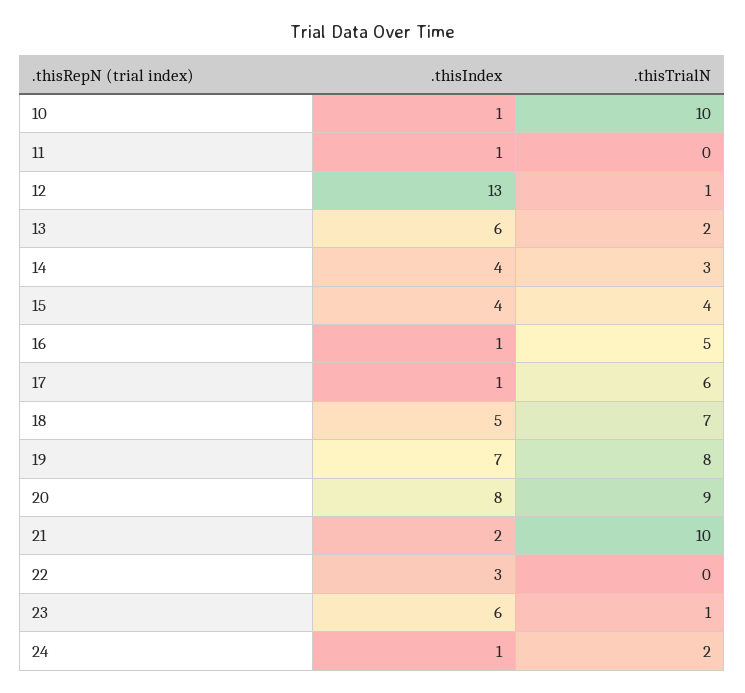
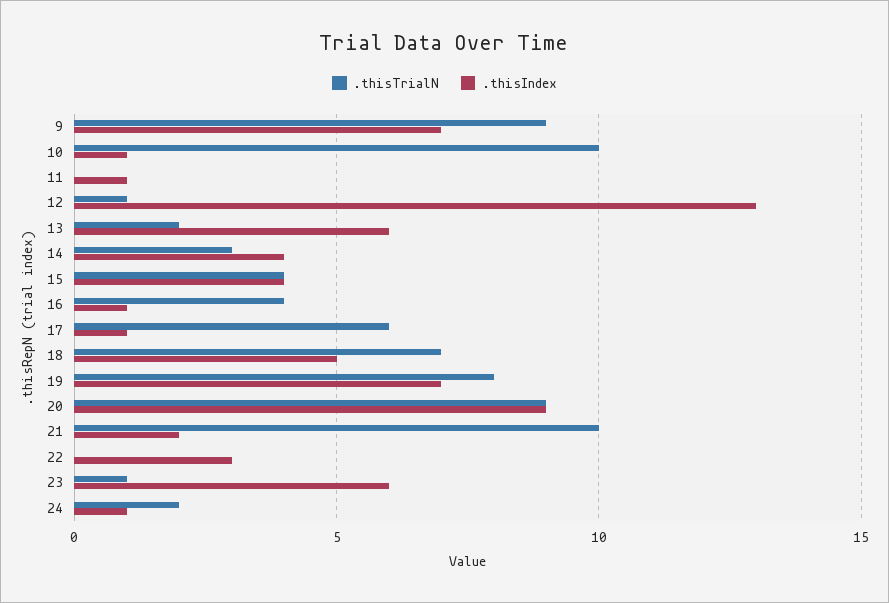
  {
    ".thisIndex": {
      "10": 1,
      "11": 1,
      "12": 13,
      "13": 6,
      "14": 4,
      "15": 4,
      "16": 1,
      "17": 1,
      "18": 5,
      "19": 7,
-     "20": 8,
+     "20": 9,
      "21": 2,
      "22": 3,
      "23": 6,
-     "24": 1
+     "24": 1,
+     "9": 7
    },
    ".thisTrialN": {
      "10": 10,
      "11": 0,
      "12": 1,
      "13": 2,
      "14": 3,
      "15": 4,
-     "16": 5,
+     "16": 4,
      "17": 6,
      "18": 7,
      "19": 8,
      "20": 9,
      "21": 10,
      "22": 0,
      "23": 1,
-     "24": 2
+     "24": 2,
+     "9": 9
    }
  }

